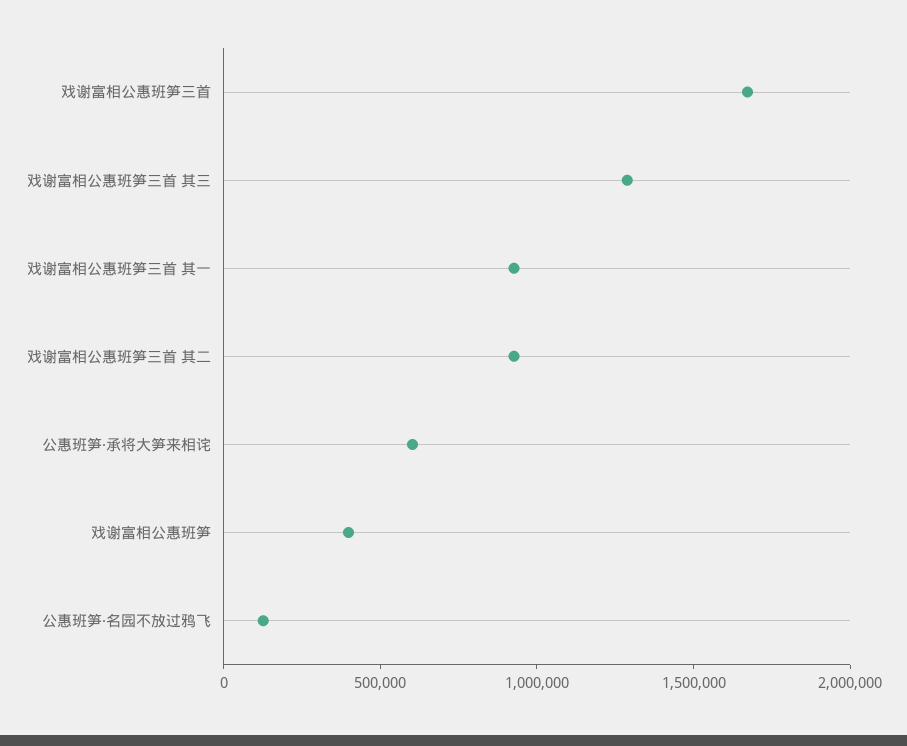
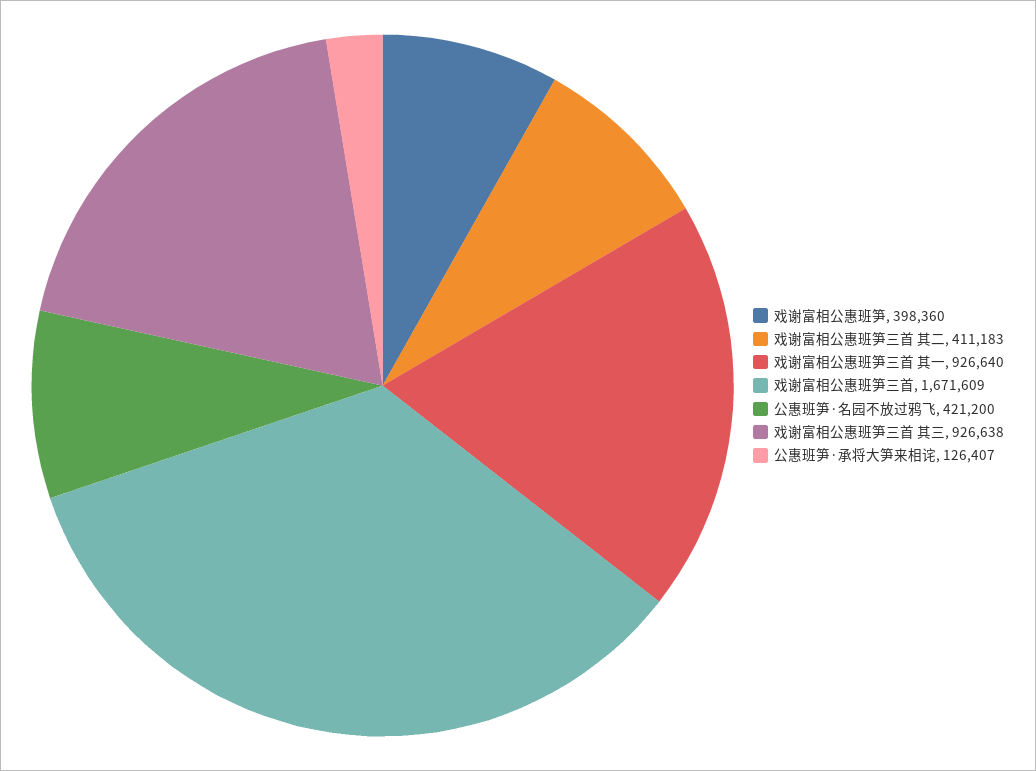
  {
    "戏谢富相公惠班笋三首": 1671609,
-   "戏谢富相公惠班笋三首 其三": 1300000,
+   "戏谢富相公惠班笋三首 其三": 926638,
    "戏谢富相公惠班笋三首 其一": 926640,
-   "戏谢富相公惠班笋三首 其二": 900000,
+   "戏谢富相公惠班笋三首 其二": 411183,
-   "公惠班笋·承将大笋来相诧": 600000,
+   "公惠班笋·承将大笋来相诧": 126407,
    "戏谢富相公惠班笋": 398360,
-   "公惠班笋·名园不放过鸦飞": 100000
+   "公惠班笋·名园不放过鸦飞": 421200
  }

